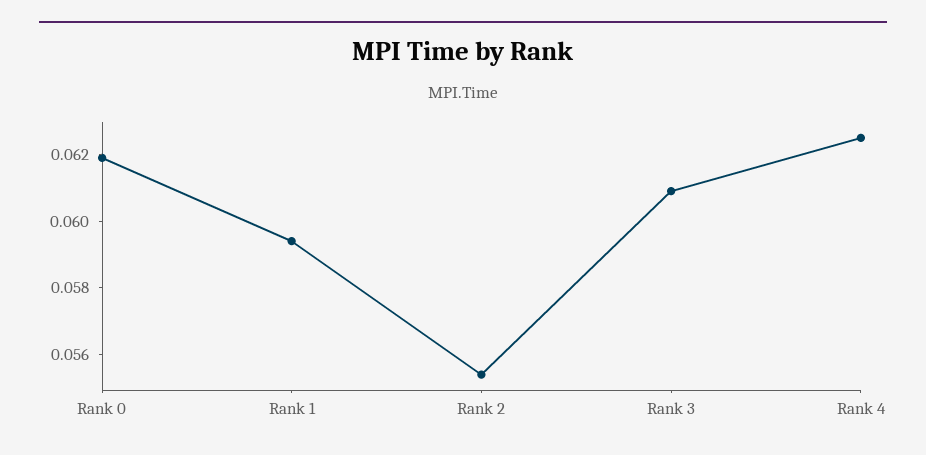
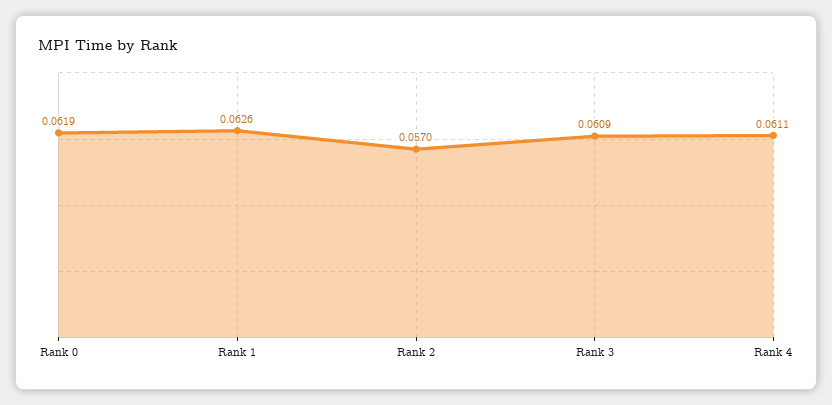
  {
    "Rank 0": 0.0619,
-   "Rank 1": 0.0595,
+   "Rank 1": 0.0626,
-   "Rank 2": 0.0555,
+   "Rank 2": 0.057,
    "Rank 3": 0.0609,
-   "Rank 4": 0.0625
+   "Rank 4": 0.0611
  }

